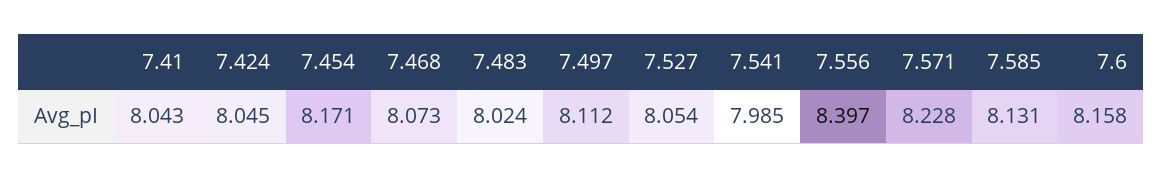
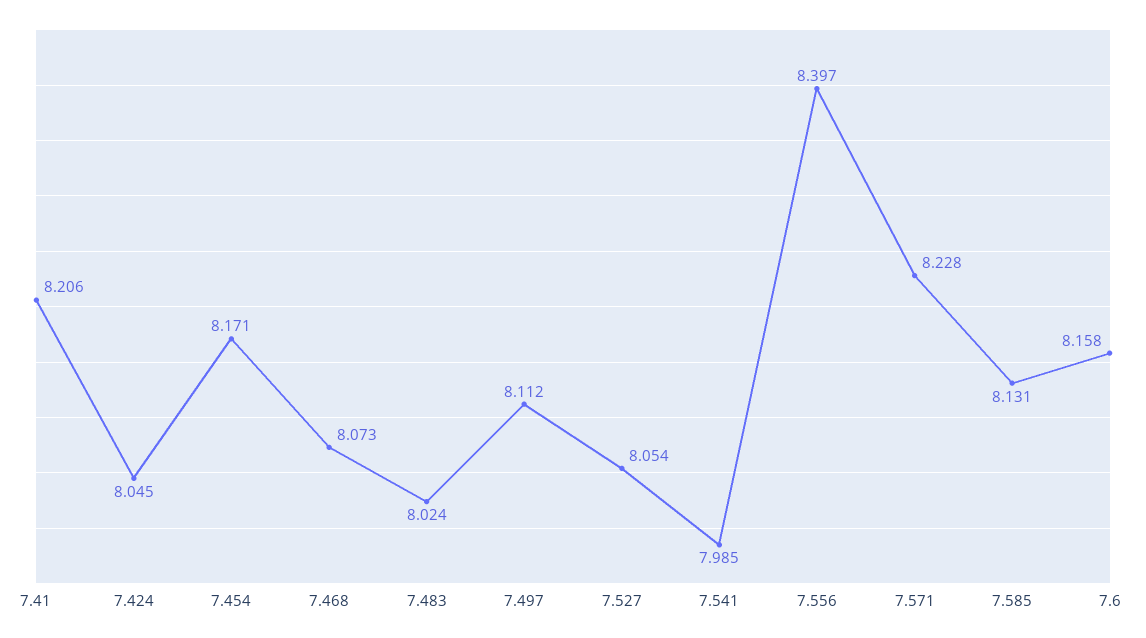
  {
-   "7.41": 8.043,
+   "7.41": 8.206,
    "7.424": 8.045,
    "7.454": 8.171,
    "7.468": 8.073,
    "7.483": 8.024,
    "7.497": 8.112,
    "7.527": 8.054,
    "7.541": 7.985,
    "7.556": 8.397,
    "7.571": 8.228,
    "7.585": 8.131,
    "7.6": 8.158
  }

